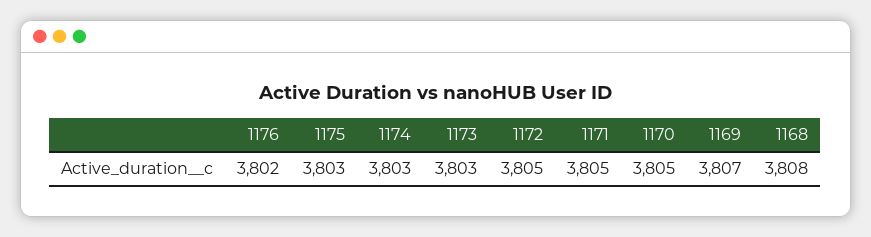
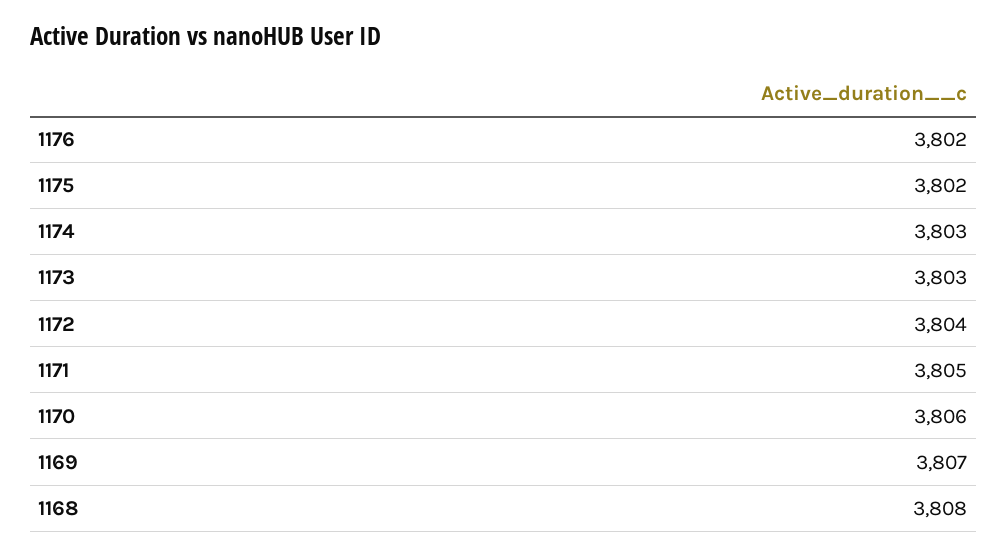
  {
    "1176": 3802,
-   "1175": 3803,
+   "1175": 3802,
    "1174": 3803,
    "1173": 3803,
-   "1172": 3805,
+   "1172": 3804,
    "1171": 3805,
-   "1170": 3805,
+   "1170": 3806,
    "1169": 3807,
    "1168": 3808
  }

